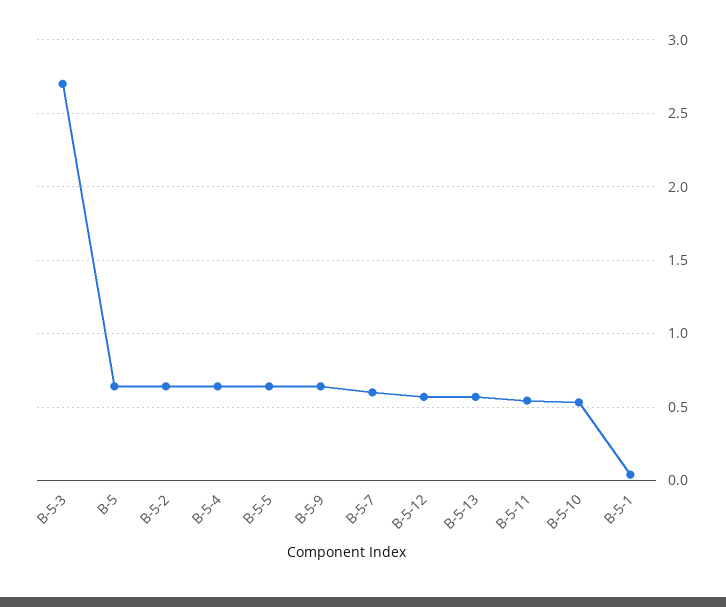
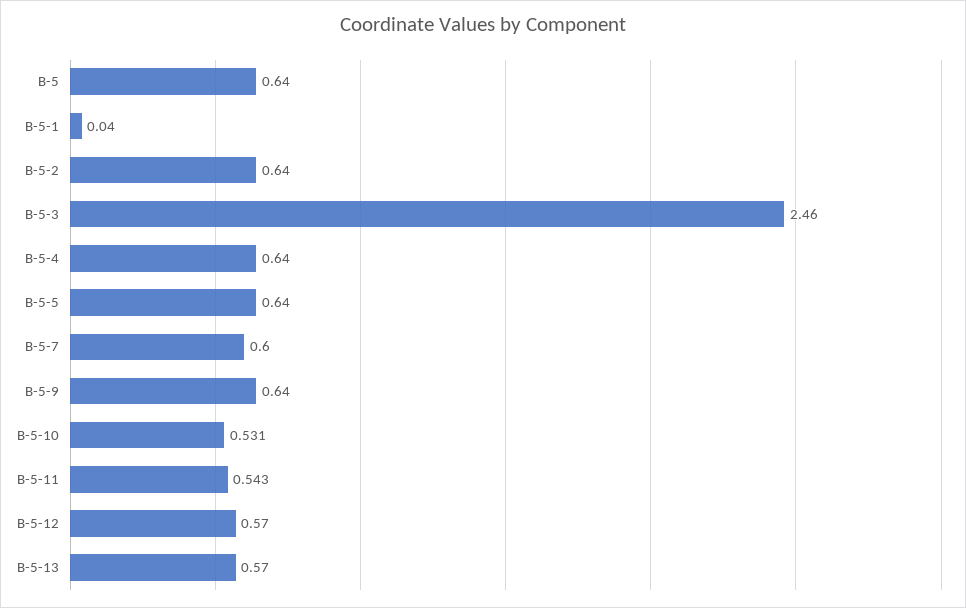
  {
-   "B-5-3": 2.7,
+   "B-5-3": 2.46,
    "B-5": 0.64,
    "B-5-2": 0.64,
    "B-5-4": 0.64,
    "B-5-5": 0.64,
    "B-5-9": 0.64,
    "B-5-7": 0.6,
    "B-5-12": 0.57,
    "B-5-13": 0.57,
    "B-5-11": 0.543,
    "B-5-10": 0.531,
    "B-5-1": 0.04
  }

